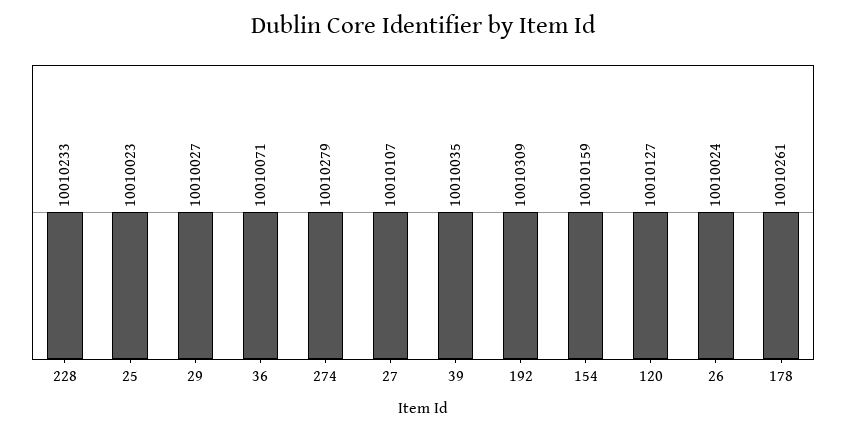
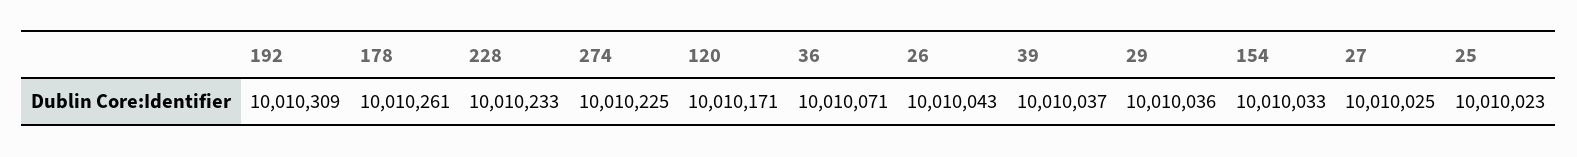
  {
    "228": 10010233,
    "25": 10010023,
-   "29": 10010027,
+   "29": 10010036,
    "36": 10010071,
-   "274": 10010279,
+   "274": 10010225,
-   "27": 10010107,
+   "27": 10010025,
-   "39": 10010035,
+   "39": 10010037,
    "192": 10010309,
-   "154": 10010159,
+   "154": 10010033,
-   "120": 10010127,
+   "120": 10010171,
-   "26": 10010024,
+   "26": 10010043,
    "178": 10010261
  }

